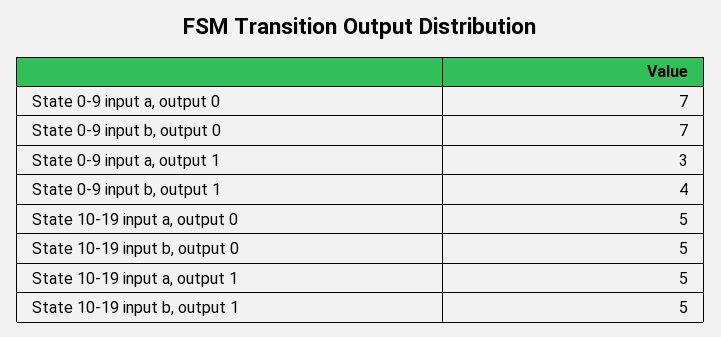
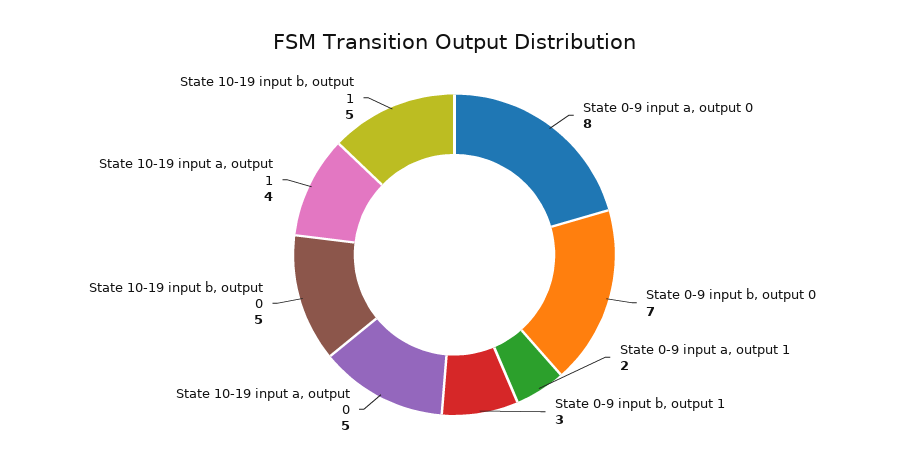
  {
-   "State 0-9 input a, output 0": 7,
+   "State 0-9 input a, output 0": 8,
    "State 0-9 input b, output 0": 7,
-   "State 0-9 input a, output 1": 3,
+   "State 0-9 input a, output 1": 2,
-   "State 0-9 input b, output 1": 4,
+   "State 0-9 input b, output 1": 3,
    "State 10-19 input a, output 0": 5,
    "State 10-19 input b, output 0": 5,
-   "State 10-19 input a, output 1": 5,
+   "State 10-19 input a, output 1": 4,
    "State 10-19 input b, output 1": 5
  }

